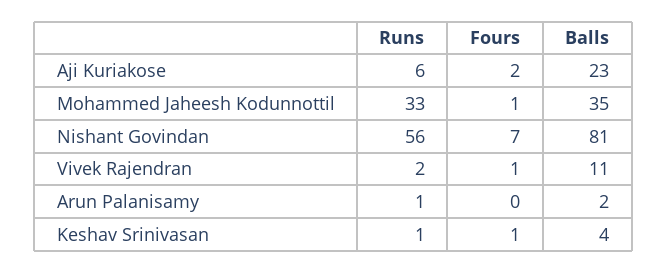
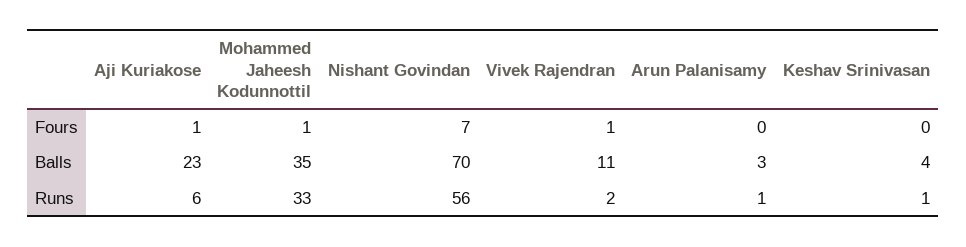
  {
    "Runs": {
      "Aji Kuriakose": 6,
      "Mohammed Jaheesh Kodunnottil": 33,
      "Nishant Govindan": 56,
      "Vivek Rajendran": 2,
      "Arun Palanisamy": 1,
      "Keshav Srinivasan": 1
    },
    "Fours": {
-     "Aji Kuriakose": 2,
+     "Aji Kuriakose": 1,
      "Mohammed Jaheesh Kodunnottil": 1,
      "Nishant Govindan": 7,
      "Vivek Rajendran": 1,
      "Arun Palanisamy": 0,
-     "Keshav Srinivasan": 1
+     "Keshav Srinivasan": 0
    },
    "Balls": {
      "Aji Kuriakose": 23,
      "Mohammed Jaheesh Kodunnottil": 35,
-     "Nishant Govindan": 81,
+     "Nishant Govindan": 70,
      "Vivek Rajendran": 11,
-     "Arun Palanisamy": 2,
+     "Arun Palanisamy": 3,
      "Keshav Srinivasan": 4
    }
  }

